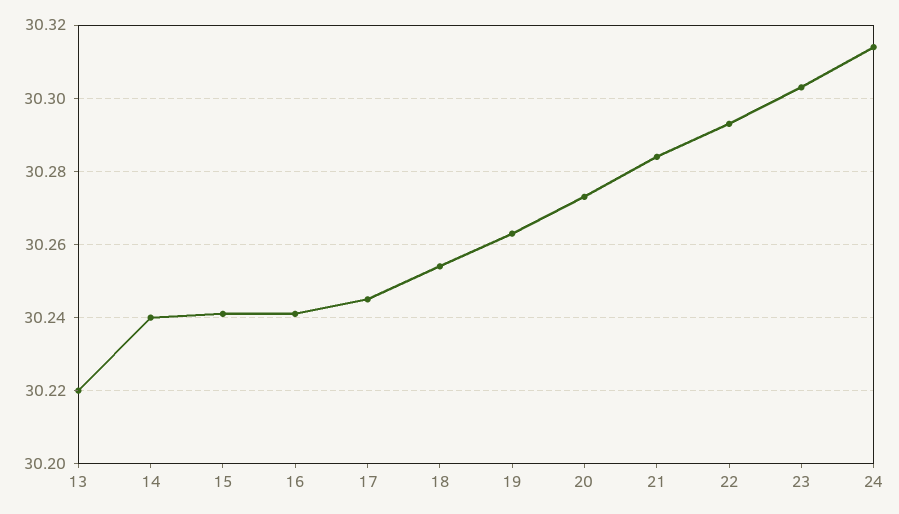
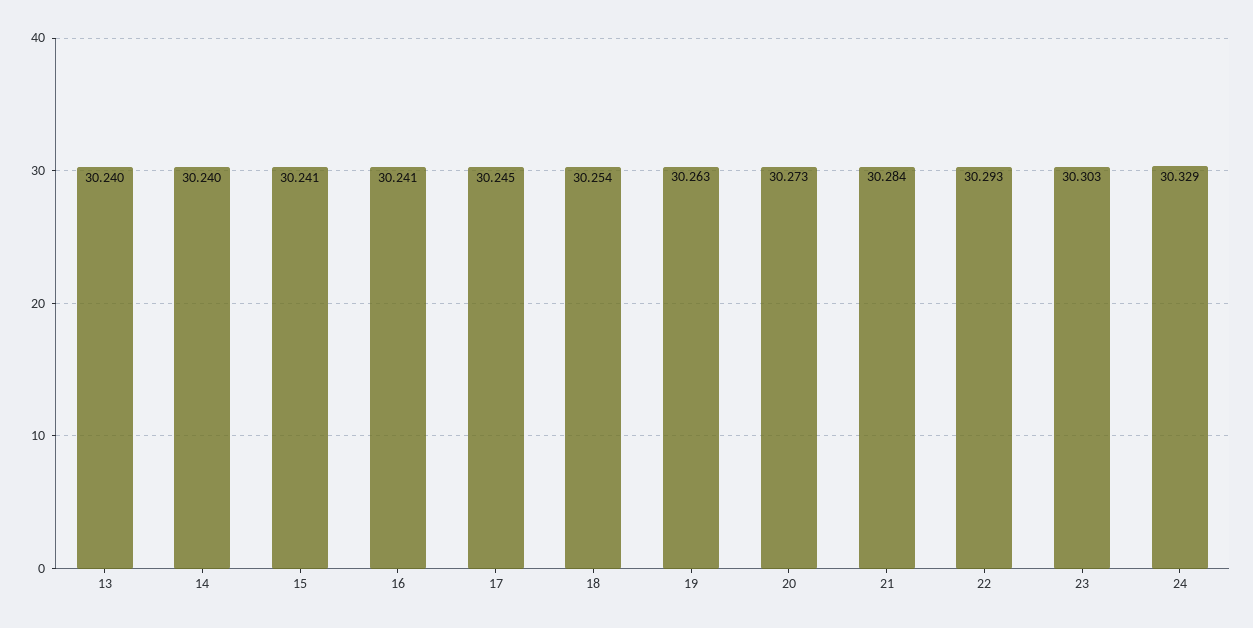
  {
-   "13": 30.22,
+   "13": 30.24,
    "14": 30.24,
    "15": 30.241,
    "16": 30.241,
    "17": 30.245,
    "18": 30.254,
    "19": 30.263,
    "20": 30.273,
    "21": 30.284,
    "22": 30.293,
    "23": 30.303,
-   "24": 30.315
+   "24": 30.329
  }

